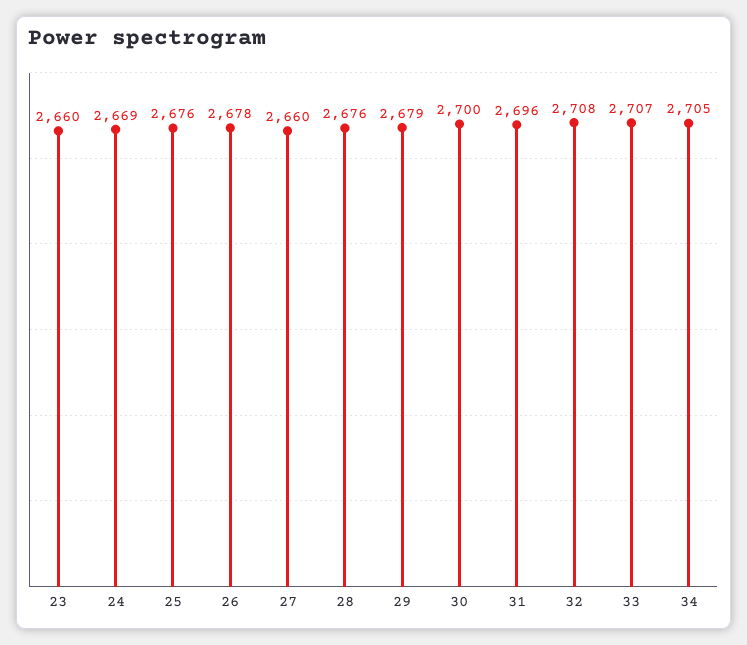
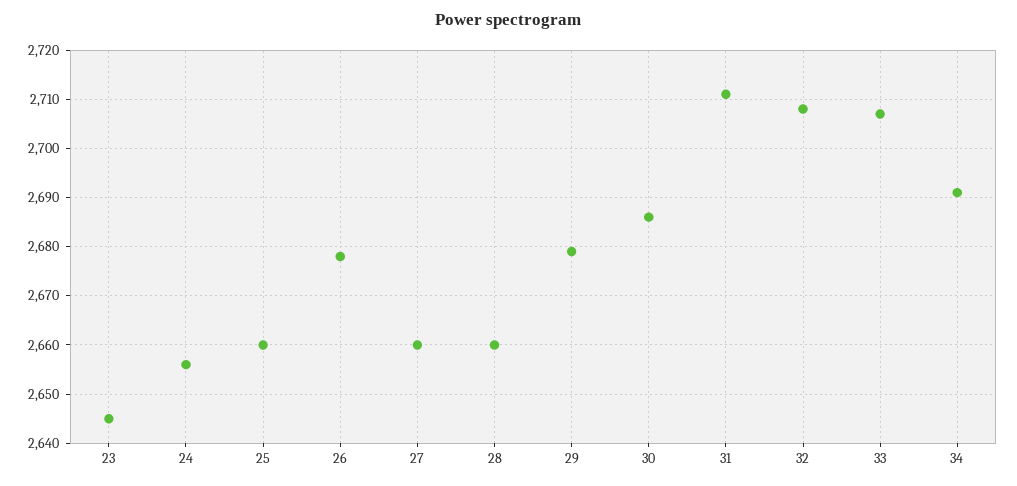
  {
-   "23": 2660,
+   "23": 2645,
-   "24": 2669,
+   "24": 2655,
-   "25": 2676,
+   "25": 2660,
    "26": 2678,
    "27": 2660,
-   "28": 2676,
+   "28": 2660,
    "29": 2679,
-   "30": 2700,
+   "30": 2685,
-   "31": 2696,
+   "31": 2710,
    "32": 2708,
    "33": 2707,
-   "34": 2705
+   "34": 2690
  }

